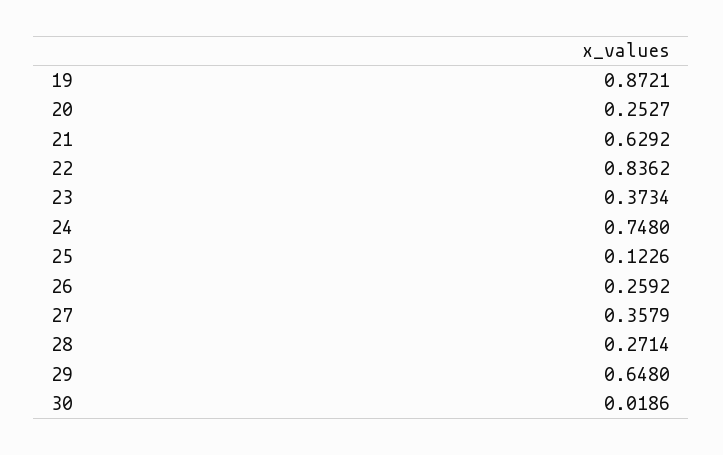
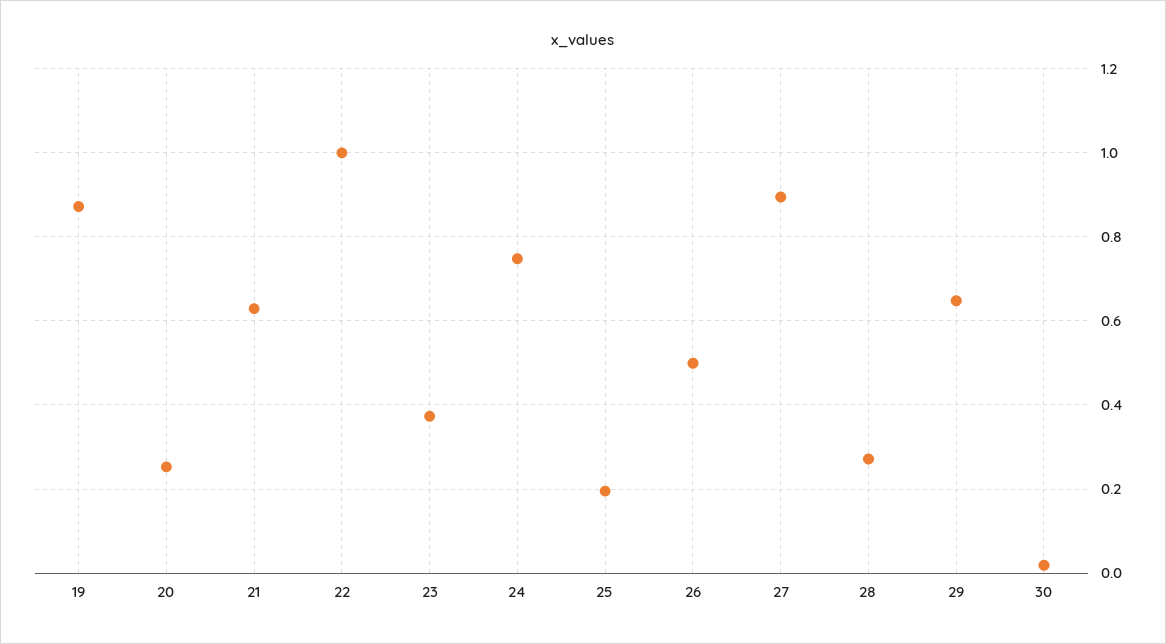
  {
    "19": 0.8721,
    "20": 0.2527,
    "21": 0.6292,
-   "22": 0.8362,
+   "22": 1,
    "23": 0.3734,
    "24": 0.748,
-   "25": 0.1226,
+   "25": 0.2,
-   "26": 0.2592,
+   "26": 0.5,
-   "27": 0.3579,
+   "27": 0.9,
    "28": 0.2714,
    "29": 0.648,
    "30": 0.0186
  }

